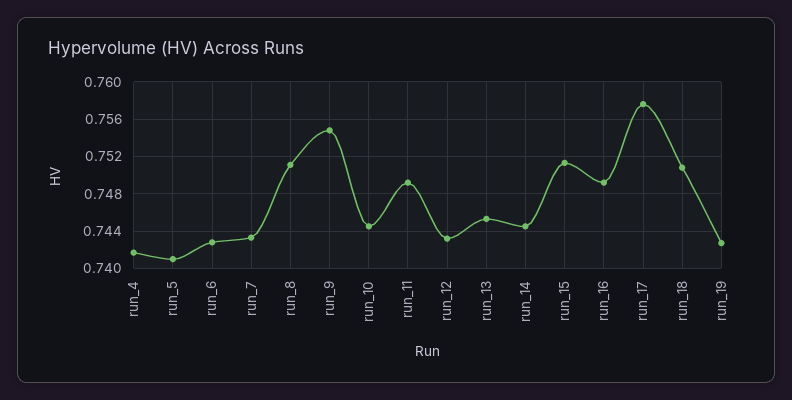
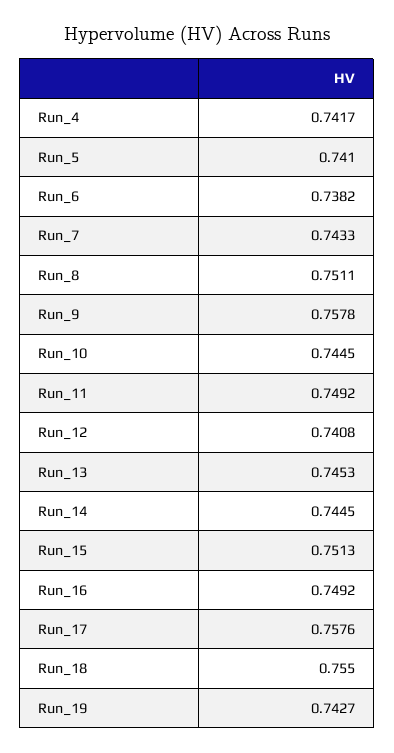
  {
    "run_4": 0.7417,
    "run_5": 0.741,
-   "run_6": 0.743,
+   "run_6": 0.7382,
    "run_7": 0.7433,
    "run_8": 0.7511,
-   "run_9": 0.755,
+   "run_9": 0.7578,
    "run_10": 0.7445,
    "run_11": 0.7492,
-   "run_12": 0.743,
+   "run_12": 0.7408,
    "run_13": 0.7453,
    "run_14": 0.7445,
    "run_15": 0.7513,
    "run_16": 0.7492,
    "run_17": 0.7576,
-   "run_18": 0.751,
+   "run_18": 0.755,
    "run_19": 0.7427
  }

